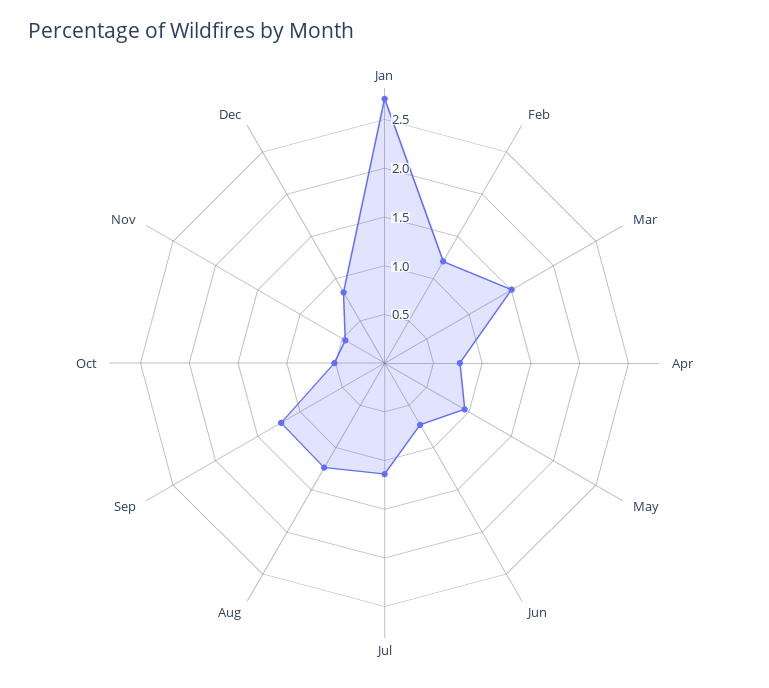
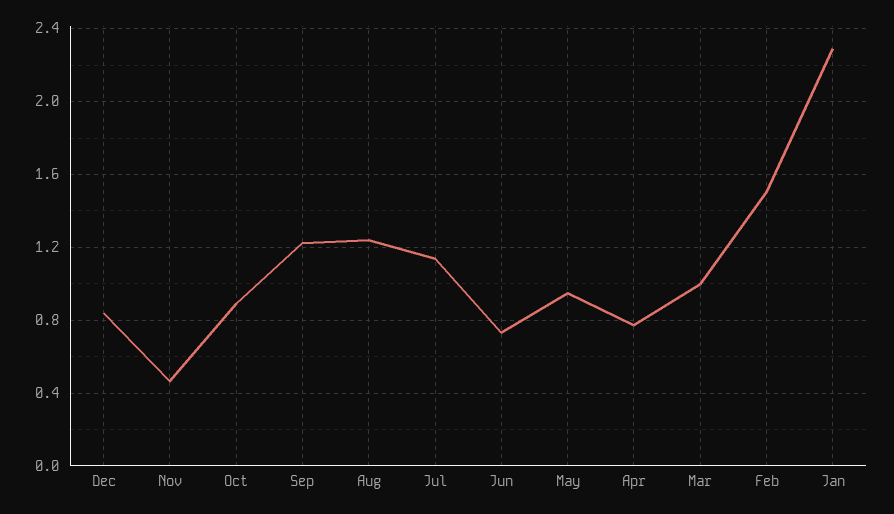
  {
-   "Jan": 2.7,
+   "Jan": 2.3,
-   "Feb": 1.2,
+   "Feb": 1.5,
-   "Mar": 1.5,
+   "Mar": 1,
    "Apr": 0.75,
    "May": 0.95,
    "Jun": 0.75,
    "Jul": 1.15,
    "Aug": 1.25,
    "Sep": 1.2,
-   "Oct": 0.5,
+   "Oct": 0.9,
    "Nov": 0.45,
    "Dec": 0.85
  }

